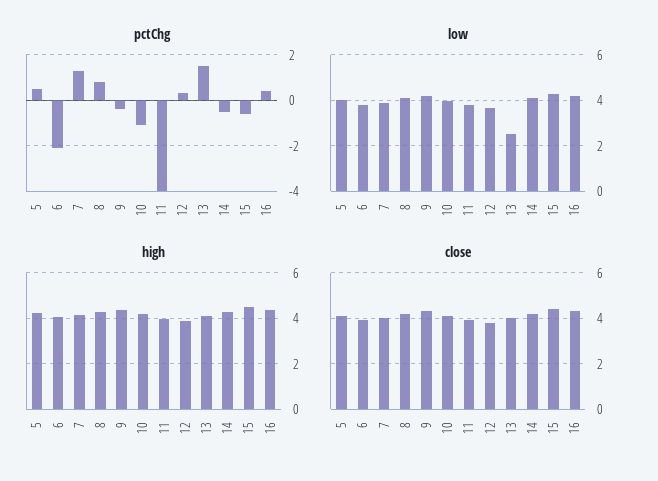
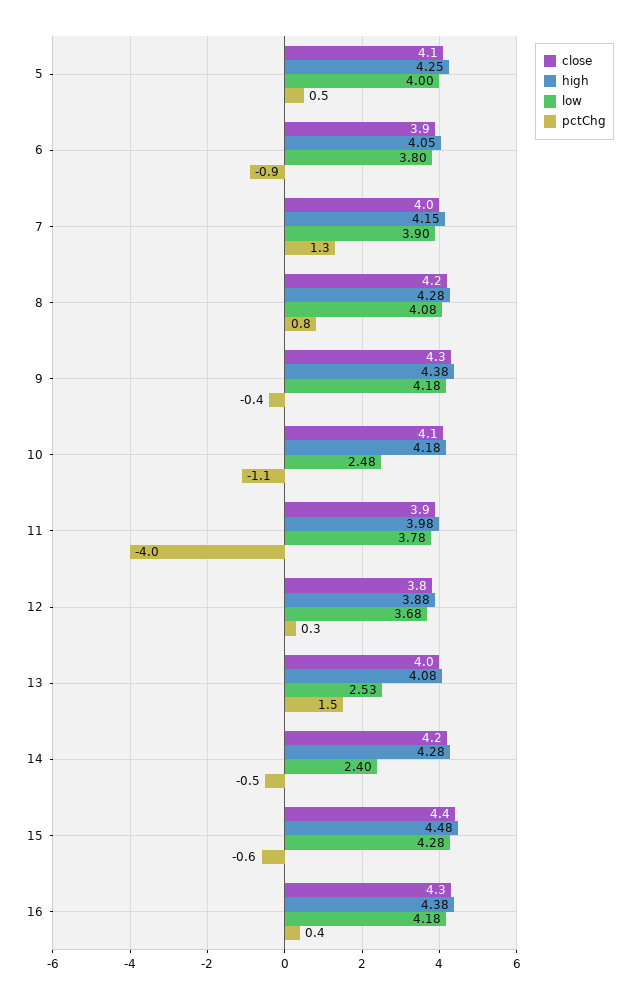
  {
    "pctChg": {
      "5": 0.5,
-     "6": -2,
+     "6": -0.9,
      "7": 1.3,
      "8": 0.8,
      "9": -0.4,
      "10": -1.1,
      "11": -4,
      "12": 0.3,
      "13": 1.5,
      "14": -0.5,
      "15": -0.6,
      "16": 0.4
    },
    "low": {
      "5": 4,
      "6": 3.8,
      "7": 3.9,
      "8": 4.08,
      "9": 4.18,
-     "10": 4,
+     "10": 2.48,
      "11": 3.78,
      "12": 3.68,
      "13": 2.53,
-     "14": 4,
+     "14": 2.4,
      "15": 4.28,
      "16": 4.18
    },
    "high": {
      "5": 4.25,
      "6": 4.05,
      "7": 4.15,
      "8": 4.28,
      "9": 4.38,
      "10": 4.18,
      "11": 3.98,
      "12": 3.88,
      "13": 4.08,
      "14": 4.28,
      "15": 4.48,
      "16": 4.38
    },
    "close": {
      "5": 4.1,
      "6": 3.9,
      "7": 4,
      "8": 4.2,
      "9": 4.3,
      "10": 4.1,
      "11": 3.9,
      "12": 3.8,
      "13": 4,
      "14": 4.2,
      "15": 4.4,
      "16": 4.3
    }
  }

